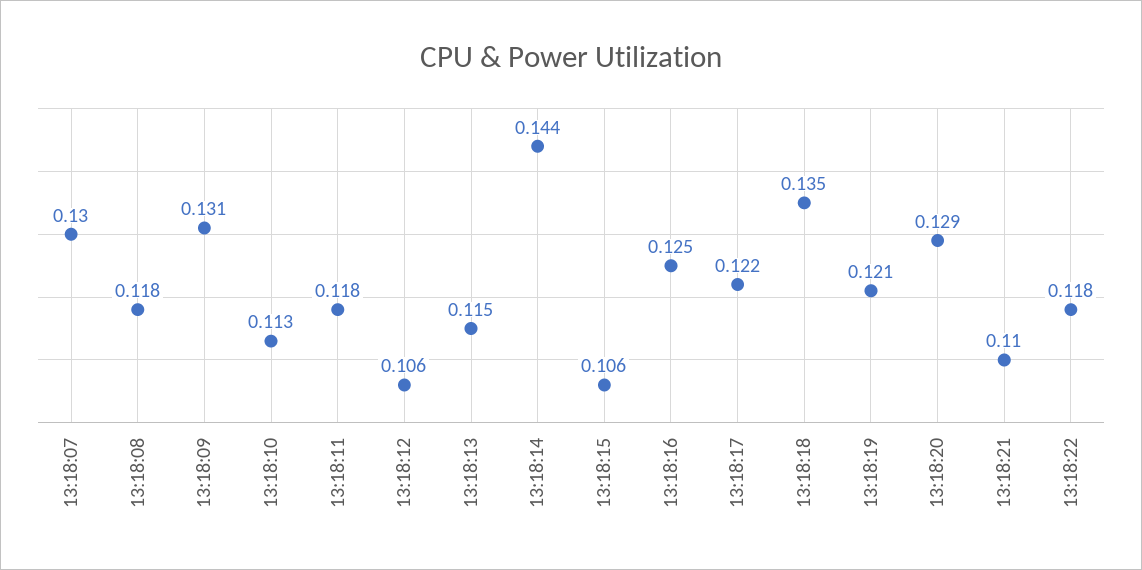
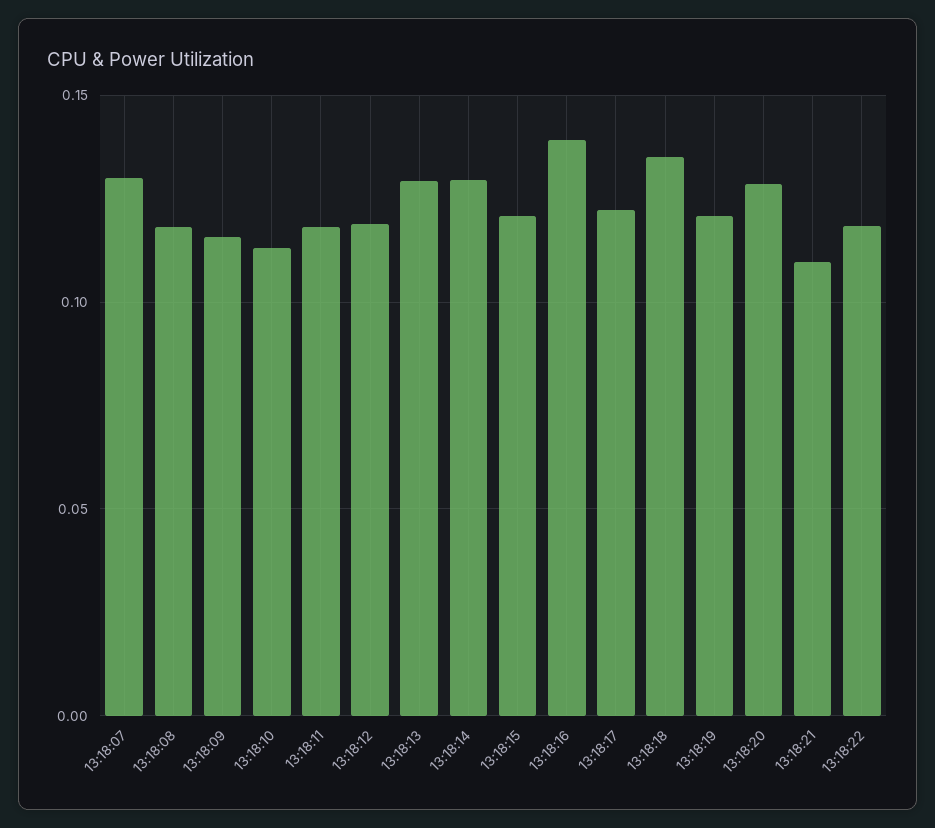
  {
    "13:18:07": 0.13,
    "13:18:08": 0.118,
-   "13:18:09": 0.131,
+   "13:18:09": 0.115,
    "13:18:10": 0.113,
    "13:18:11": 0.118,
-   "13:18:12": 0.106,
+   "13:18:12": 0.12,
-   "13:18:13": 0.115,
+   "13:18:13": 0.13,
-   "13:18:14": 0.144,
+   "13:18:14": 0.13,
-   "13:18:15": 0.106,
+   "13:18:15": 0.12,
-   "13:18:16": 0.125,
+   "13:18:16": 0.14,
    "13:18:17": 0.122,
    "13:18:18": 0.135,
    "13:18:19": 0.121,
    "13:18:20": 0.129,
    "13:18:21": 0.11,
    "13:18:22": 0.118
  }

